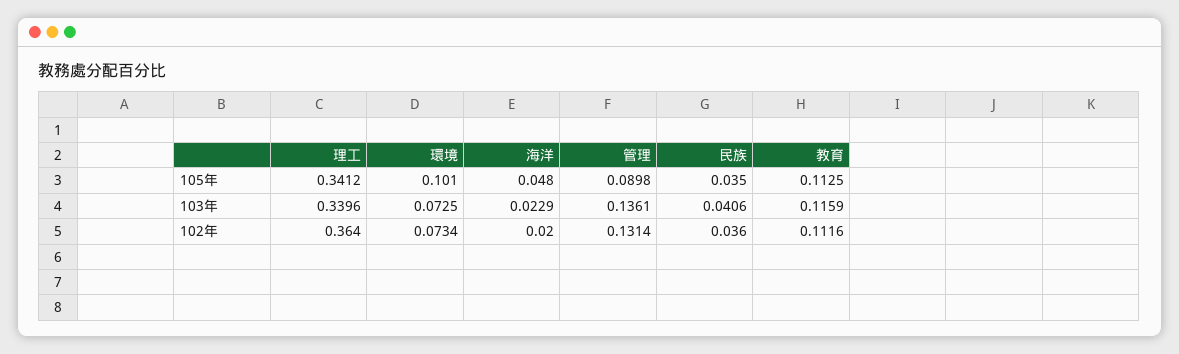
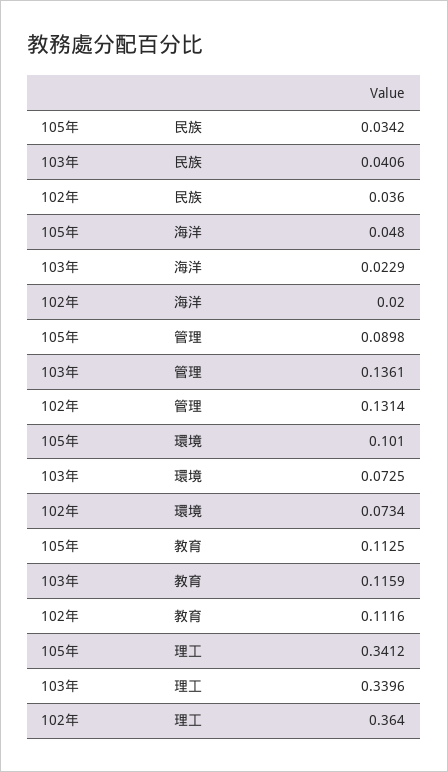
  {
    "理工": {
      "105年": 0.3412,
      "103年": 0.3396,
      "102年": 0.364
    },
    "環境": {
      "105年": 0.101,
      "103年": 0.0725,
      "102年": 0.0734
    },
    "海洋": {
      "105年": 0.048,
      "103年": 0.0229,
      "102年": 0.02
    },
    "管理": {
      "105年": 0.0898,
      "103年": 0.1361,
      "102年": 0.1314
    },
    "民族": {
-     "105年": 0.035,
+     "105年": 0.0342,
      "103年": 0.0406,
      "102年": 0.036
    },
    "教育": {
      "105年": 0.1125,
      "103年": 0.1159,
      "102年": 0.1116
    }
  }

